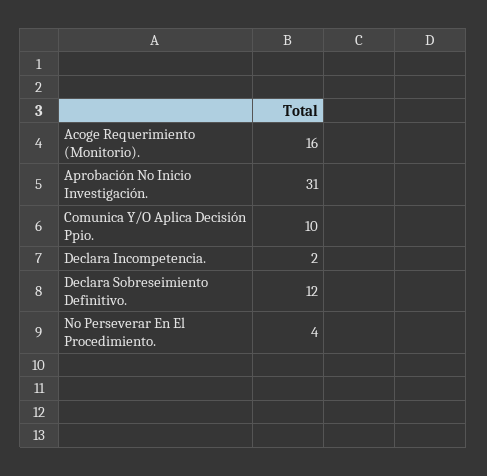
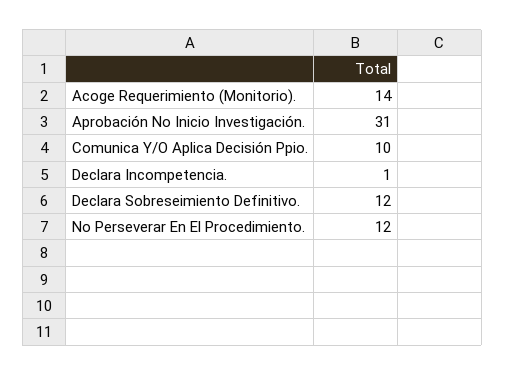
  {
-   "Acoge Requerimiento (Monitorio).": 16,
+   "Acoge Requerimiento (Monitorio).": 14,
    "Aprobación No Inicio Investigación.": 31,
    "Comunica Y/O Aplica Decisión Ppio.": 10,
-   "Declara Incompetencia.": 2,
+   "Declara Incompetencia.": 1,
    "Declara Sobreseimiento Definitivo.": 12,
-   "No Perseverar En El Procedimiento.": 4
+   "No Perseverar En El Procedimiento.": 12
  }

